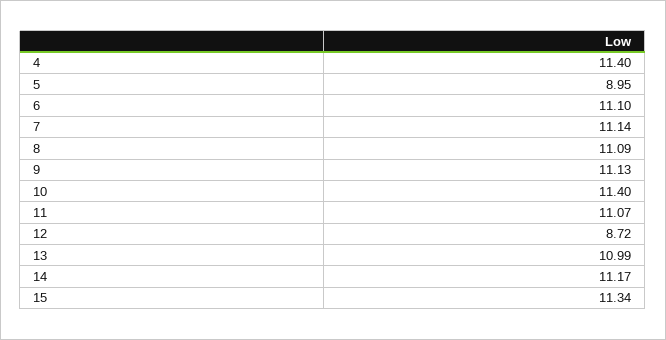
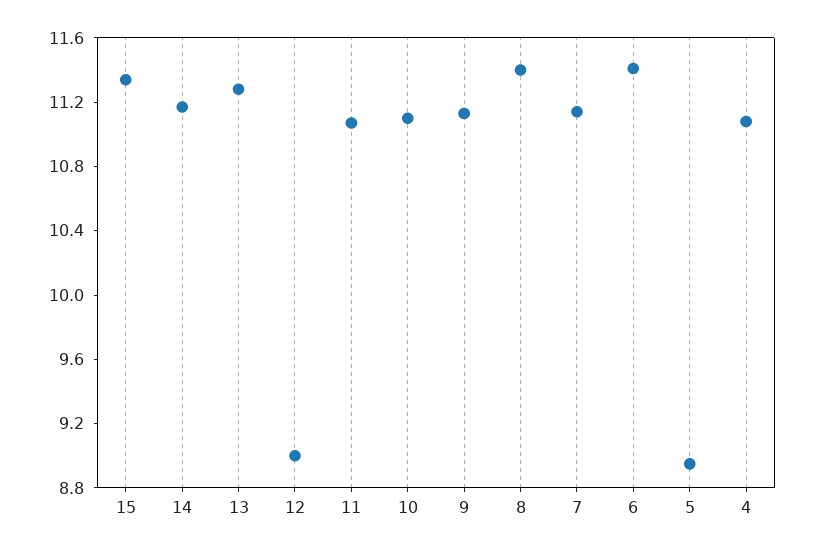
  {
-   "4": 11.4,
+   "4": 11.1,
    "5": 8.95,
-   "6": 11.1,
+   "6": 11.4,
    "7": 11.14,
-   "8": 11.09,
+   "8": 11.4,
    "9": 11.13,
-   "10": 11.4,
+   "10": 11.1,
    "11": 11.07,
-   "12": 8.72,
+   "12": 9,
-   "13": 10.99,
+   "13": 11.3,
    "14": 11.17,
    "15": 11.34
  }

